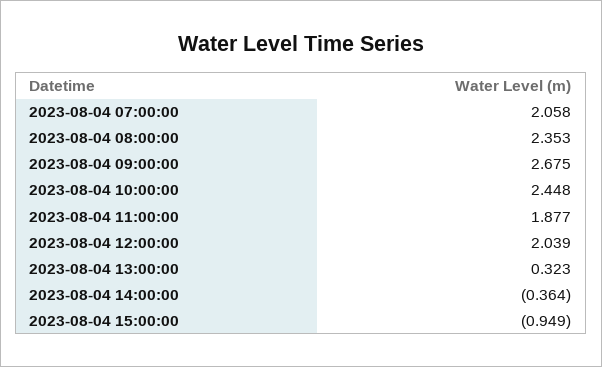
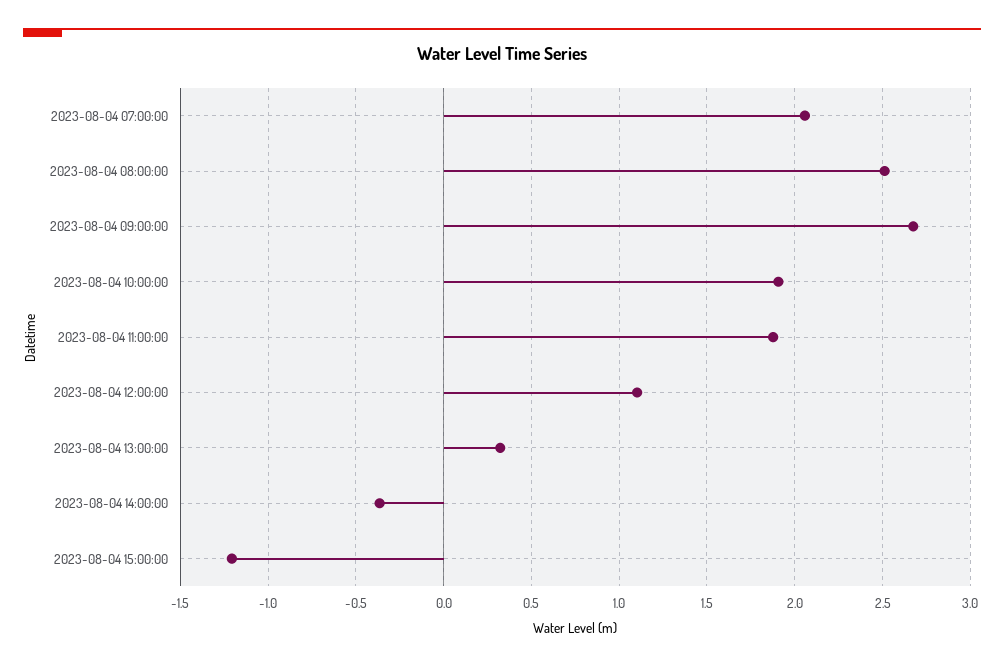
  {
    "2023-08-04 07:00:00": 2.058,
-   "2023-08-04 08:00:00": 2.353,
+   "2023-08-04 08:00:00": 2.5,
    "2023-08-04 09:00:00": 2.675,
-   "2023-08-04 10:00:00": 2.448,
+   "2023-08-04 10:00:00": 1.9,
    "2023-08-04 11:00:00": 1.877,
-   "2023-08-04 12:00:00": 2.039,
+   "2023-08-04 12:00:00": 1.1,
    "2023-08-04 13:00:00": 0.323,
    "2023-08-04 14:00:00": -0.364,
-   "2023-08-04 15:00:00": -0.949
+   "2023-08-04 15:00:00": -1.2
  }

